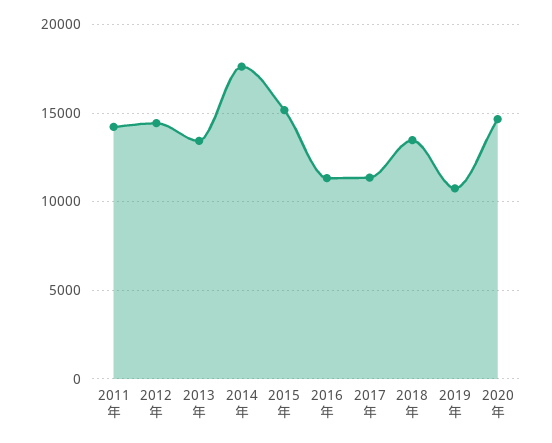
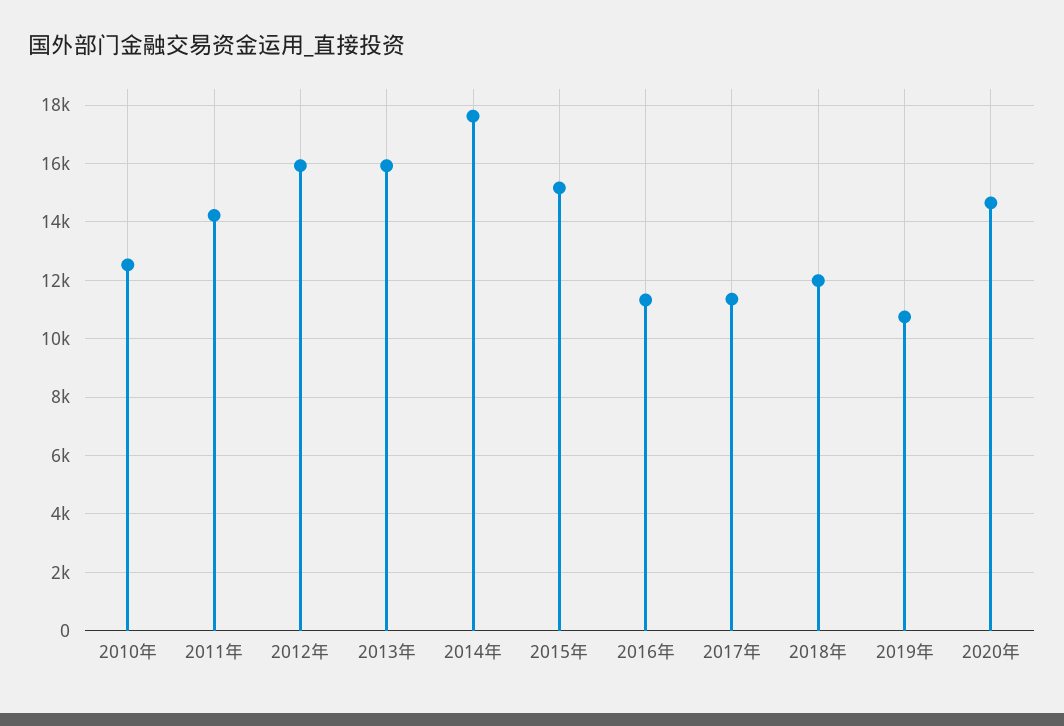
  {
    "2011年": 14250,
-   "2012年": 14500,
+   "2012年": 16000,
-   "2013年": 13500,
+   "2013年": 16000,
    "2014年": 17750,
    "2015年": 15250,
    "2016年": 11250,
    "2017年": 11250,
-   "2018年": 13500,
+   "2018年": 12000,
    "2019年": 10750,
-   "2020年": 14750
+   "2020年": 14750,
+   "2010年": 12500
  }

